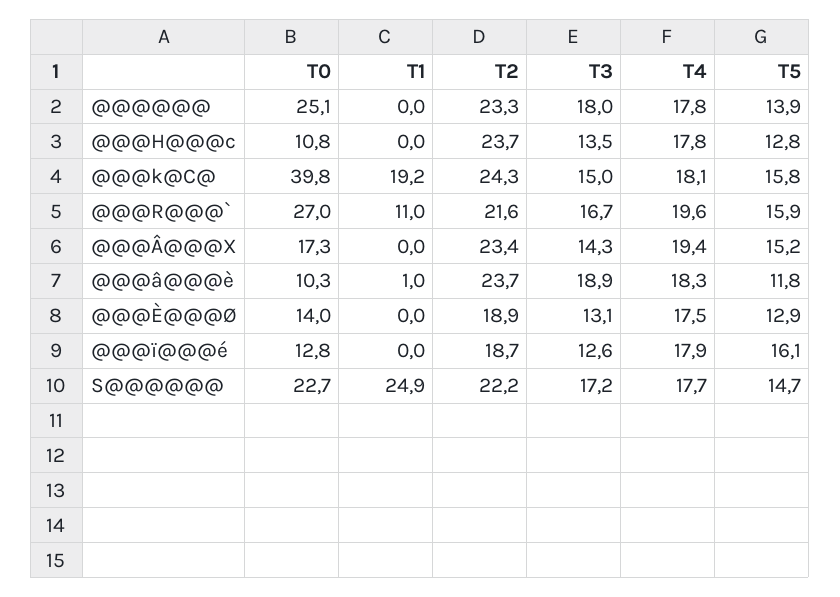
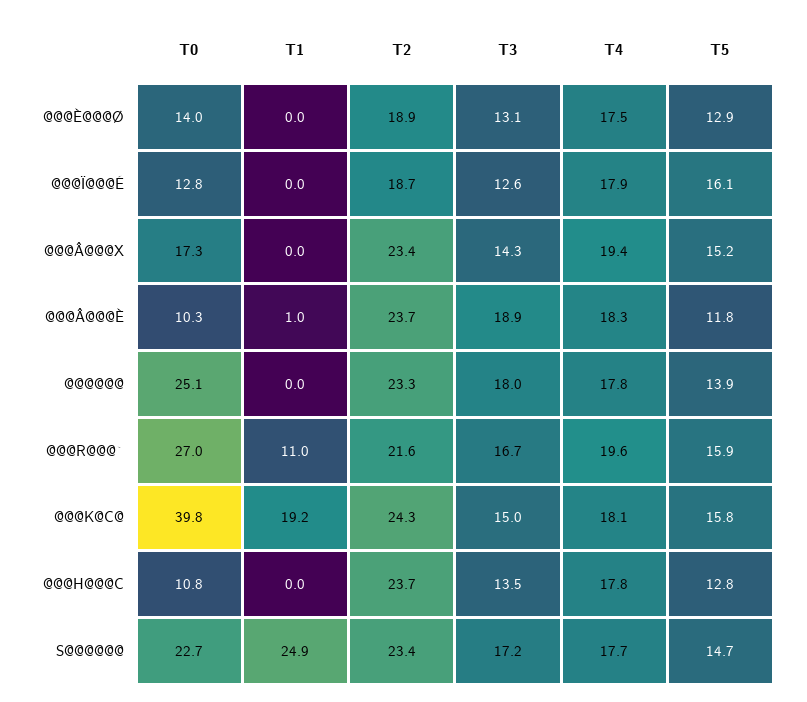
  {
    "T0": {
      "@@@@@@": 25.1,
      "@@@H@@@c": 10.8,
      "@@@k@C@": 39.8,
      "@@@R@@@`": 27,
      "@@@Â@@@X": 17.3,
      "@@@â@@@è": 10.3,
      "@@@È@@@Ø": 14,
      "@@@ï@@@é": 12.8,
      "S@@@@@@": 22.7
    },
    "T1": {
      "@@@@@@": 0,
      "@@@H@@@c": 0,
      "@@@k@C@": 19.2,
      "@@@R@@@`": 11,
      "@@@Â@@@X": 0,
      "@@@â@@@è": 1,
      "@@@È@@@Ø": 0,
      "@@@ï@@@é": 0,
      "S@@@@@@": 24.9
    },
    "T2": {
      "@@@@@@": 23.3,
      "@@@H@@@c": 23.7,
      "@@@k@C@": 24.3,
      "@@@R@@@`": 21.6,
      "@@@Â@@@X": 23.4,
      "@@@â@@@è": 23.7,
      "@@@È@@@Ø": 18.9,
      "@@@ï@@@é": 18.7,
-     "S@@@@@@": 22.2
+     "S@@@@@@": 23.4
    },
    "T3": {
      "@@@@@@": 18,
      "@@@H@@@c": 13.5,
      "@@@k@C@": 15,
      "@@@R@@@`": 16.7,
      "@@@Â@@@X": 14.3,
      "@@@â@@@è": 18.9,
      "@@@È@@@Ø": 13.1,
      "@@@ï@@@é": 12.6,
      "S@@@@@@": 17.2
    },
    "T4": {
      "@@@@@@": 17.8,
      "@@@H@@@c": 17.8,
      "@@@k@C@": 18.1,
      "@@@R@@@`": 19.6,
      "@@@Â@@@X": 19.4,
      "@@@â@@@è": 18.3,
      "@@@È@@@Ø": 17.5,
      "@@@ï@@@é": 17.9,
      "S@@@@@@": 17.7
    },
    "T5": {
      "@@@@@@": 13.9,
      "@@@H@@@c": 12.8,
      "@@@k@C@": 15.8,
      "@@@R@@@`": 15.9,
      "@@@Â@@@X": 15.2,
      "@@@â@@@è": 11.8,
      "@@@È@@@Ø": 12.9,
      "@@@ï@@@é": 16.1,
      "S@@@@@@": 14.7
    }
  }

